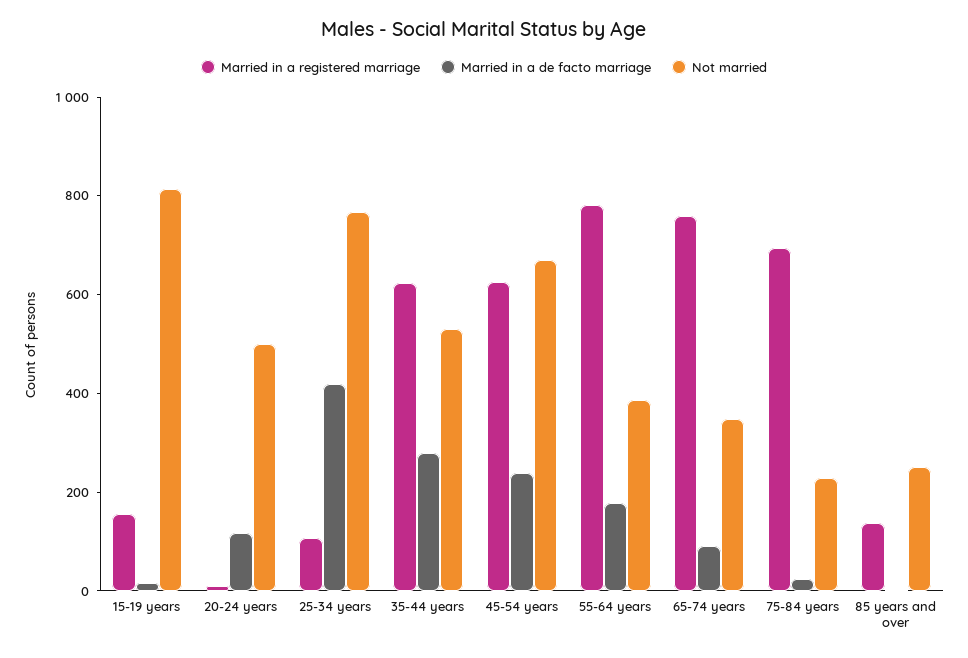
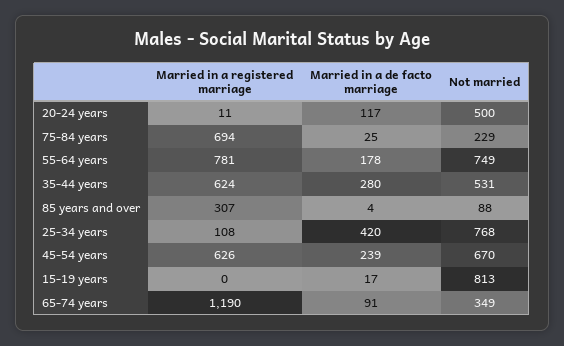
  {
    "Married in a registered marriage": {
-     "15-19 years": 150,
+     "15-19 years": 0,
      "20-24 years": 11,
      "25-34 years": 108,
      "35-44 years": 624,
      "45-54 years": 626,
      "55-64 years": 781,
-     "65-74 years": 750,
+     "65-74 years": 1190,
      "75-84 years": 694,
-     "85 years and over": 150
+     "85 years and over": 307
    },
    "Married in a de facto marriage": {
      "15-19 years": 17,
      "20-24 years": 117,
      "25-34 years": 420,
      "35-44 years": 280,
      "45-54 years": 239,
      "55-64 years": 178,
      "65-74 years": 91,
      "75-84 years": 25,
      "85 years and over": 4
    },
    "Not married": {
      "15-19 years": 813,
      "20-24 years": 500,
      "25-34 years": 768,
      "35-44 years": 531,
      "45-54 years": 670,
-     "55-64 years": 400,
+     "55-64 years": 749,
      "65-74 years": 349,
      "75-84 years": 229,
-     "85 years and over": 250
+     "85 years and over": 88
    }
  }

